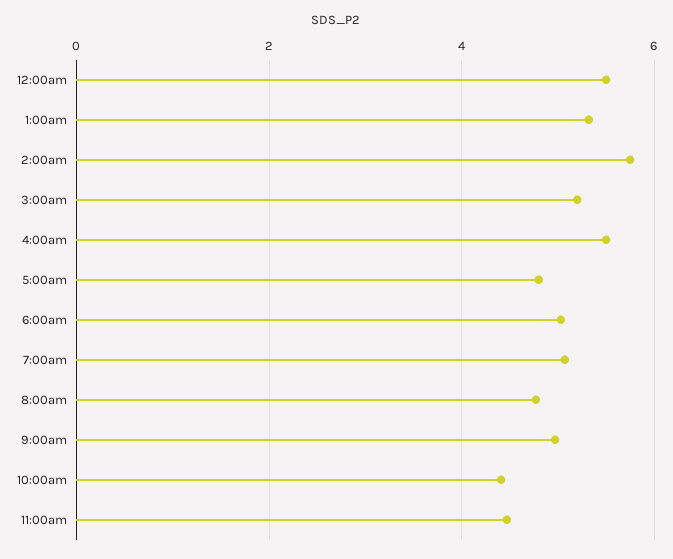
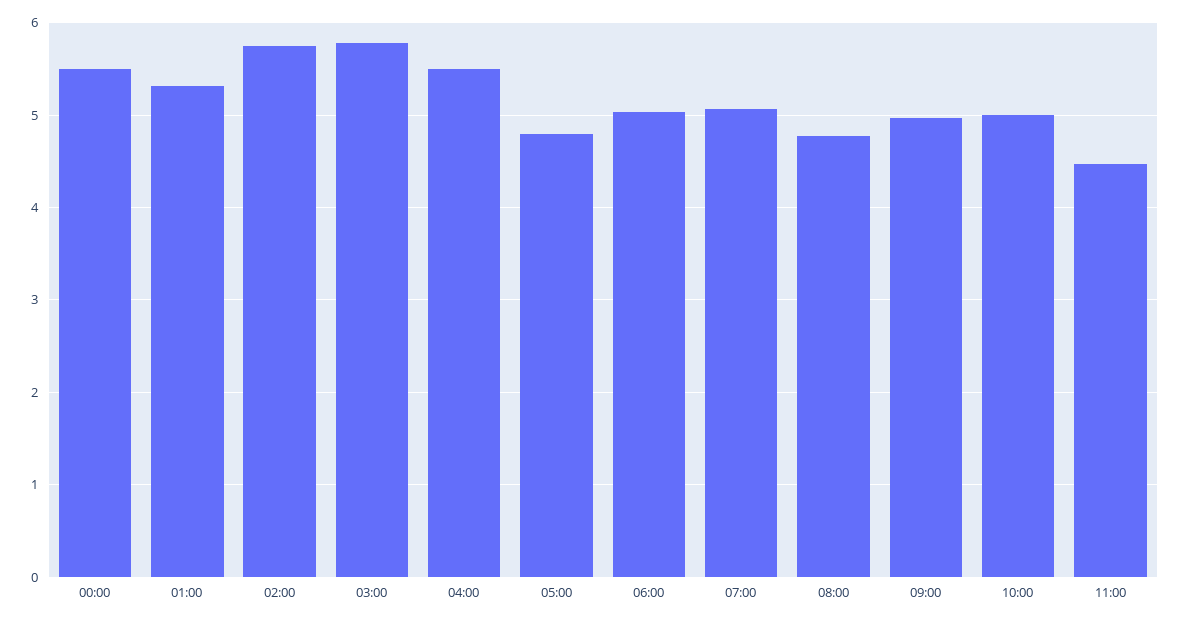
  {
    "12:00am": 5.5,
    "1:00am": 5.3,
    "2:00am": 5.8,
-   "3:00am": 5.2,
+   "3:00am": 5.8,
    "4:00am": 5.5,
    "5:00am": 4.8,
    "6:00am": 5,
    "7:00am": 5.1,
    "8:00am": 4.8,
    "9:00am": 5,
-   "10:00am": 4.4,
+   "10:00am": 5,
    "11:00am": 4.5
  }

